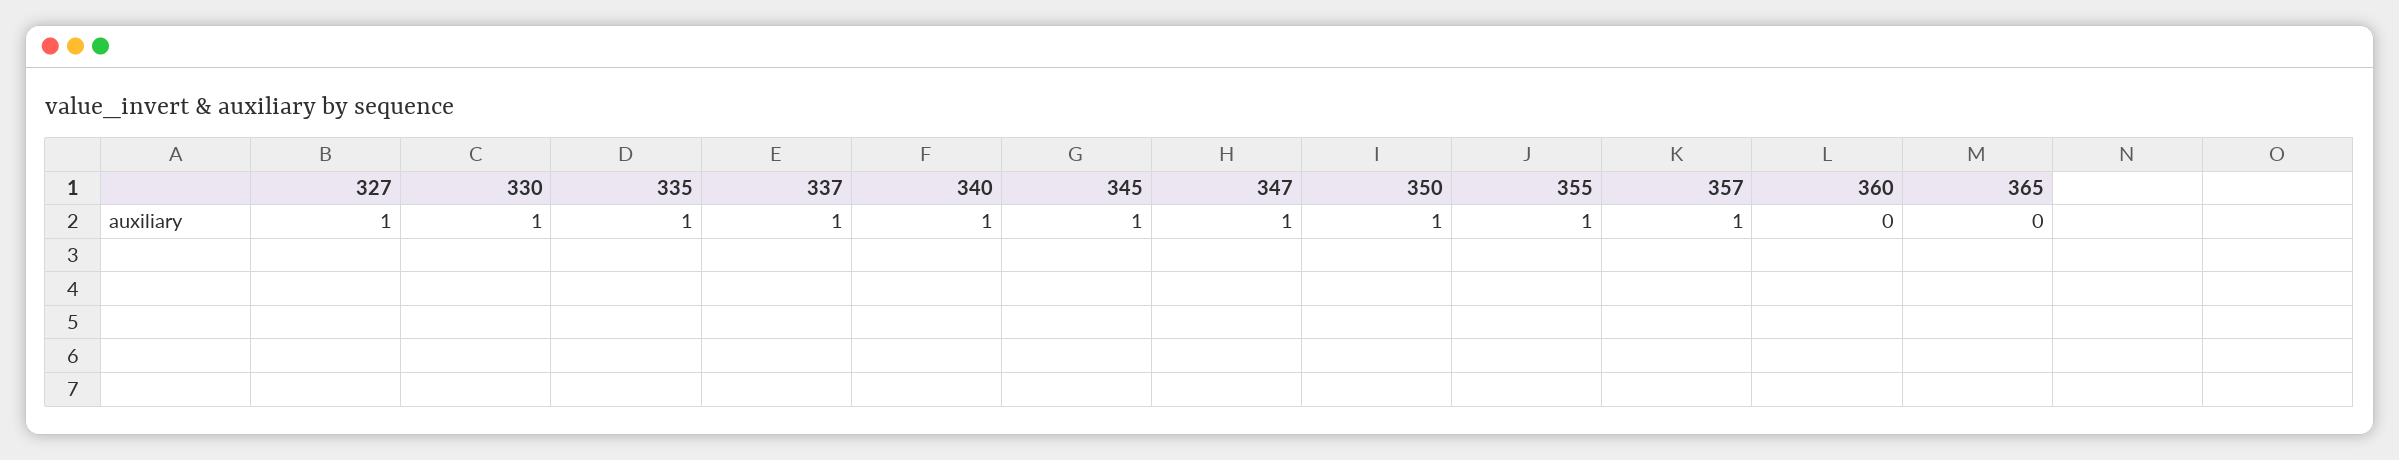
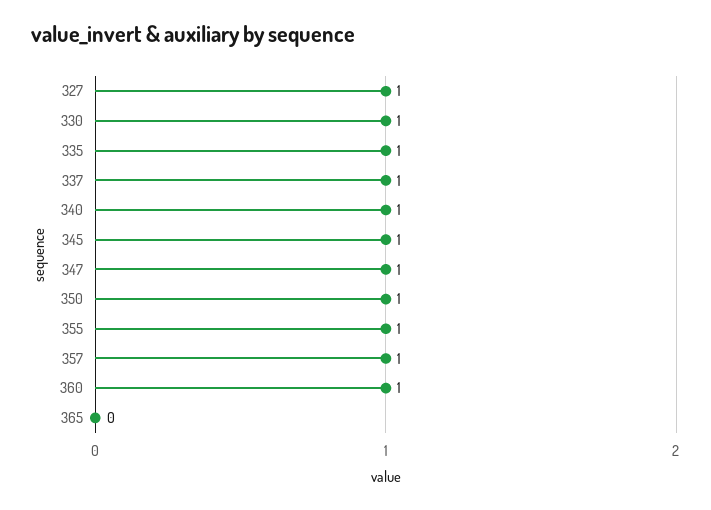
  {
    "327": 1,
    "330": 1,
    "335": 1,
    "337": 1,
    "340": 1,
    "345": 1,
    "347": 1,
    "350": 1,
    "355": 1,
    "357": 1,
-   "360": 0,
+   "360": 1,
    "365": 0
  }

